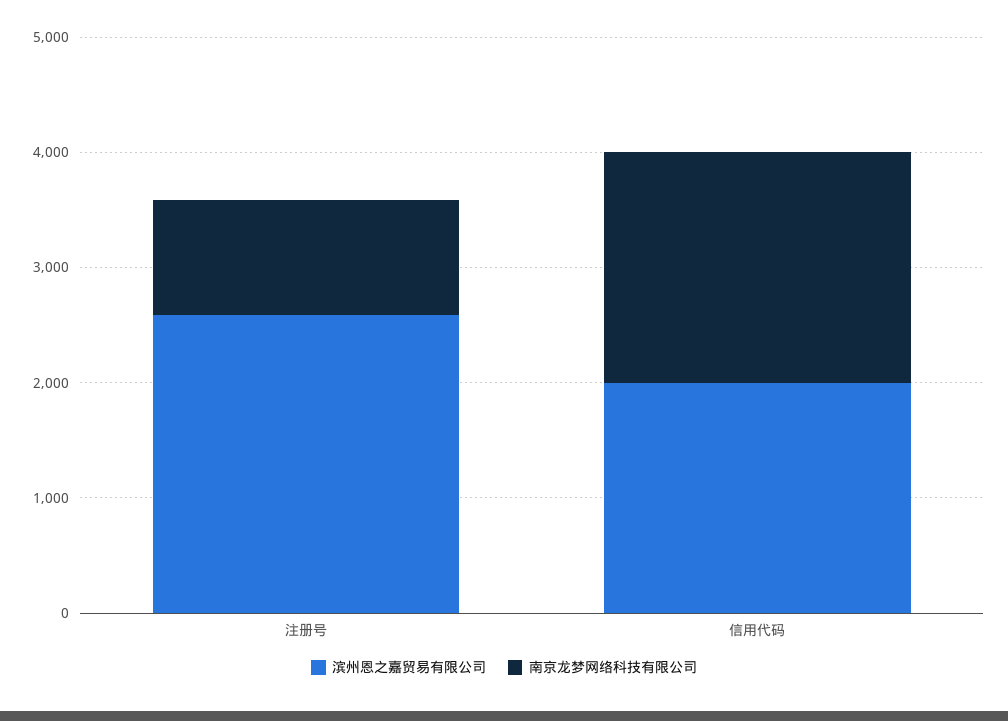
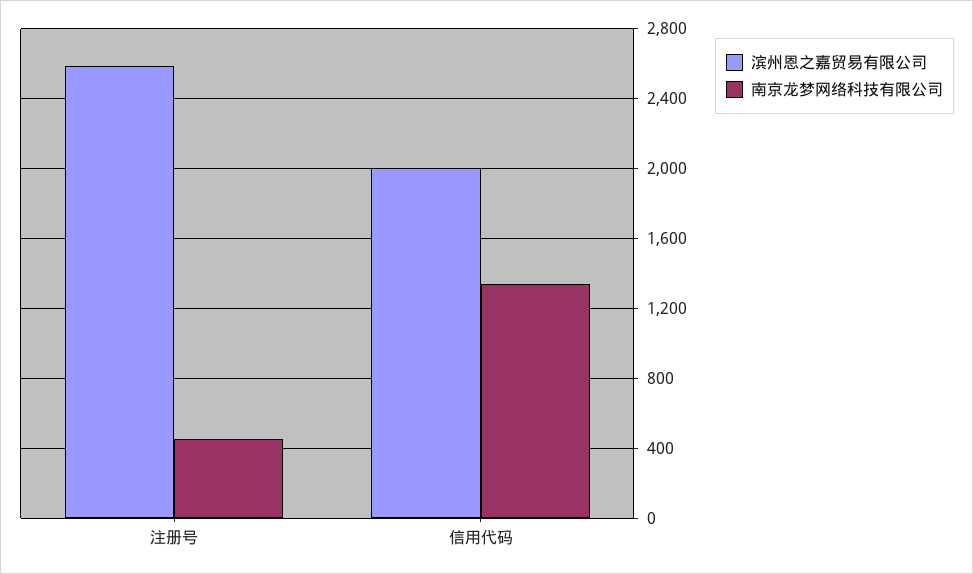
  {
    "滨州恩之嘉贸易有限公司": {
      "注册号": 2600,
      "信用代码": 2000
    },
    "南京龙梦网络科技有限公司": {
-     "注册号": 1000,
+     "注册号": 450,
-     "信用代码": 2000
+     "信用代码": 1350
    }
  }

